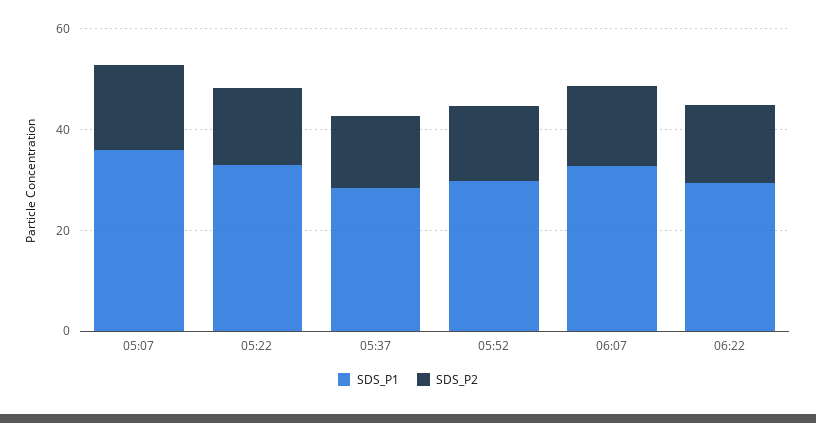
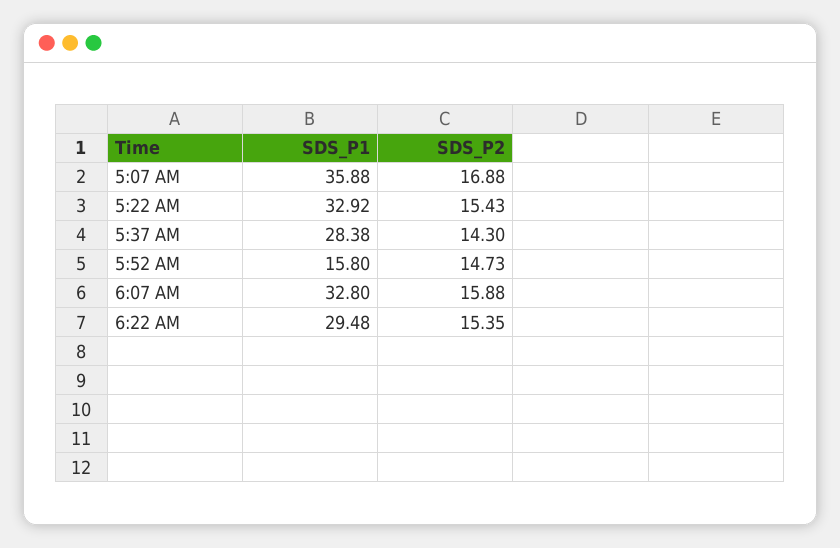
  {
    "SDS_P1": {
      "05:07": 35.88,
      "05:22": 32.92,
      "05:37": 28.38,
-     "05:52": 30,
+     "05:52": 15.8,
      "06:07": 32.8,
      "06:22": 29.48
    },
    "SDS_P2": {
      "05:07": 16.88,
      "05:22": 15.43,
      "05:37": 14.3,
      "05:52": 14.73,
      "06:07": 15.88,
      "06:22": 15.35
    }
  }

